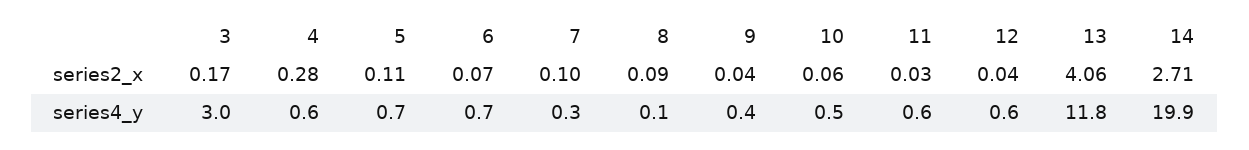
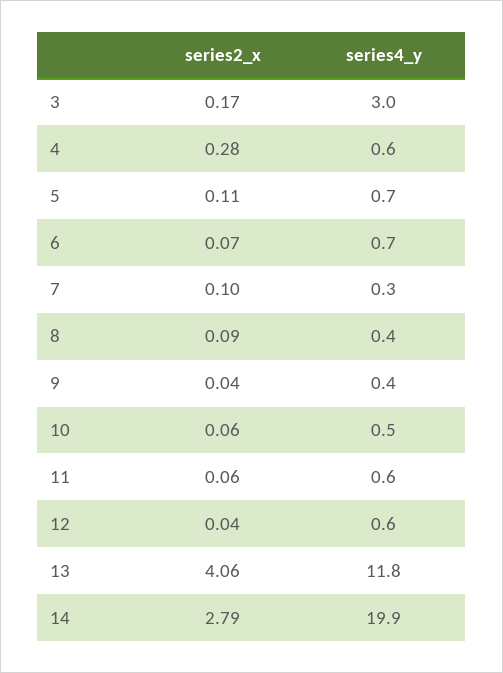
  {
    "3": {
      "series2_x": 0.17,
      "series4_y": 3
    },
    "4": {
      "series2_x": 0.28,
      "series4_y": 0.6
    },
    "5": {
      "series2_x": 0.11,
      "series4_y": 0.7
    },
    "6": {
      "series2_x": 0.07,
      "series4_y": 0.7
    },
    "7": {
      "series2_x": 0.1,
      "series4_y": 0.3
    },
    "8": {
      "series2_x": 0.09,
-     "series4_y": 0.1
+     "series4_y": 0.4
    },
    "9": {
      "series2_x": 0.04,
      "series4_y": 0.4
    },
    "10": {
      "series2_x": 0.06,
      "series4_y": 0.5
    },
    "11": {
-     "series2_x": 0.03,
+     "series2_x": 0.06,
      "series4_y": 0.6
    },
    "12": {
      "series2_x": 0.04,
      "series4_y": 0.6
    },
    "13": {
      "series2_x": 4.06,
      "series4_y": 11.8
    },
    "14": {
-     "series2_x": 2.71,
+     "series2_x": 2.79,
      "series4_y": 19.9
    }
  }

